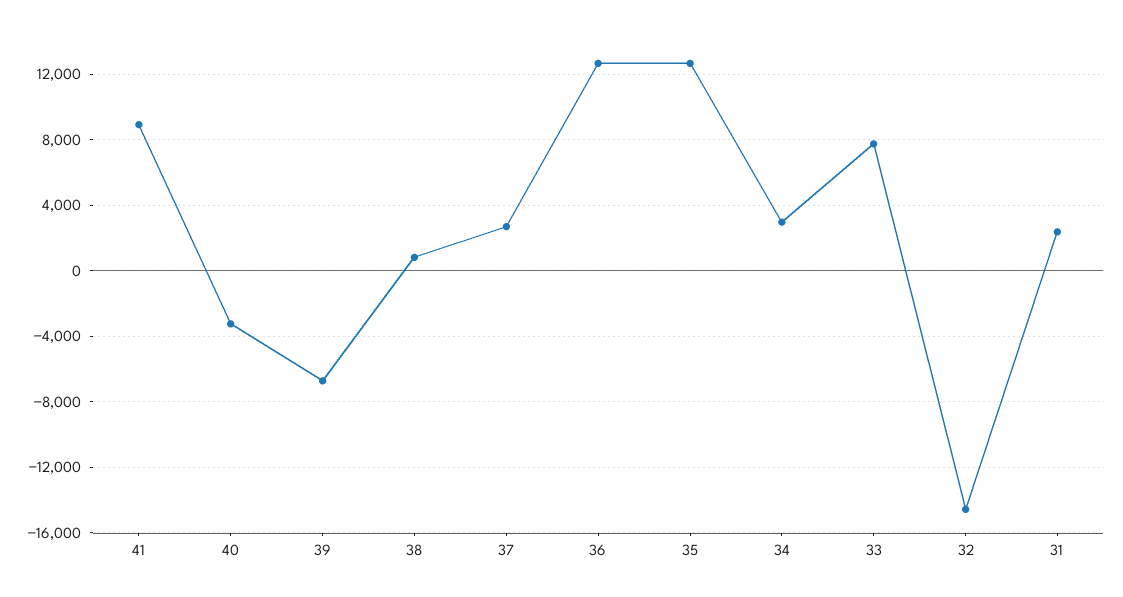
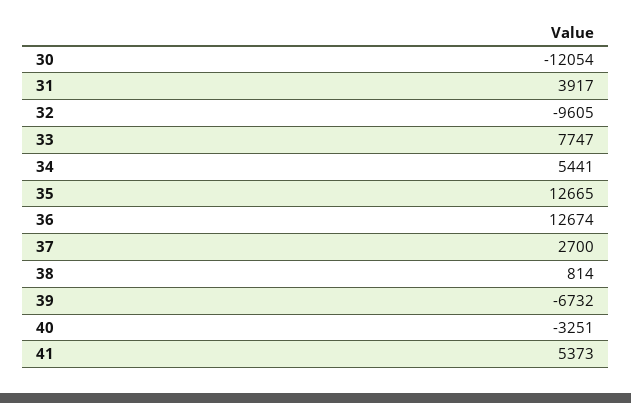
  {
-   "41": 9000,
+   "41": 5373,
    "40": -3251,
    "39": -6732,
    "38": 814,
    "37": 2700,
    "36": 12674,
    "35": 12665,
-   "34": 3000,
+   "34": 5441,
    "33": 7747,
-   "32": -14500,
+   "32": -9605,
-   "31": 2500
+   "31": 3917,
+   "30": -12054
  }

